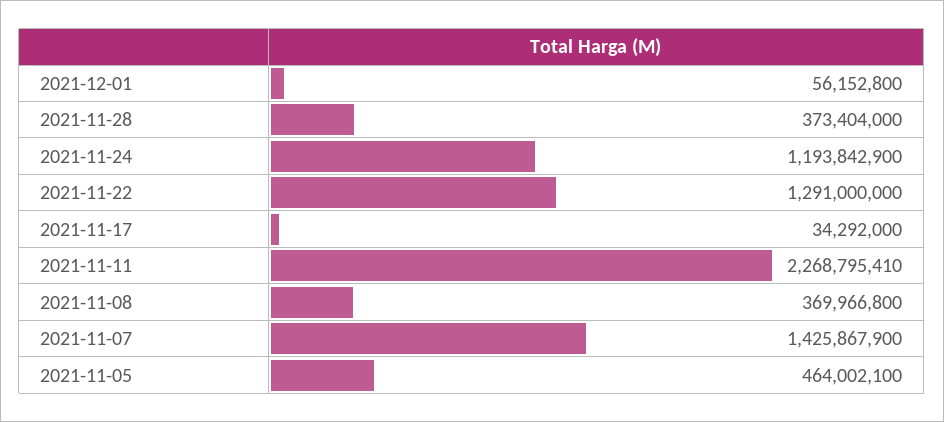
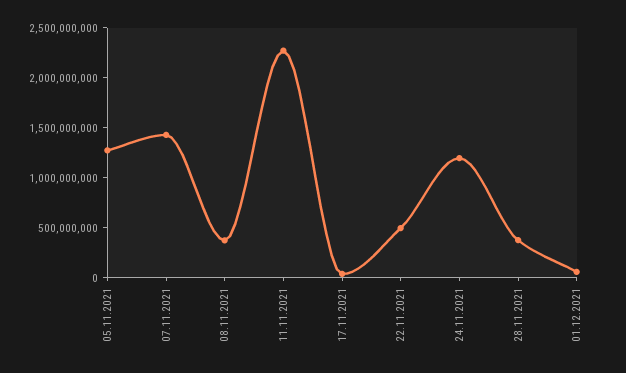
  {
    "2021-12-01": 56152800,
    "2021-11-28": 373404000,
    "2021-11-24": 1193842900,
-   "2021-11-22": 1291000000,
+   "2021-11-22": 500000000,
    "2021-11-17": 34292000,
    "2021-11-11": 2268795410,
    "2021-11-08": 369966800,
    "2021-11-07": 1425867900,
-   "2021-11-05": 464002100
+   "2021-11-05": 1300000000
  }

